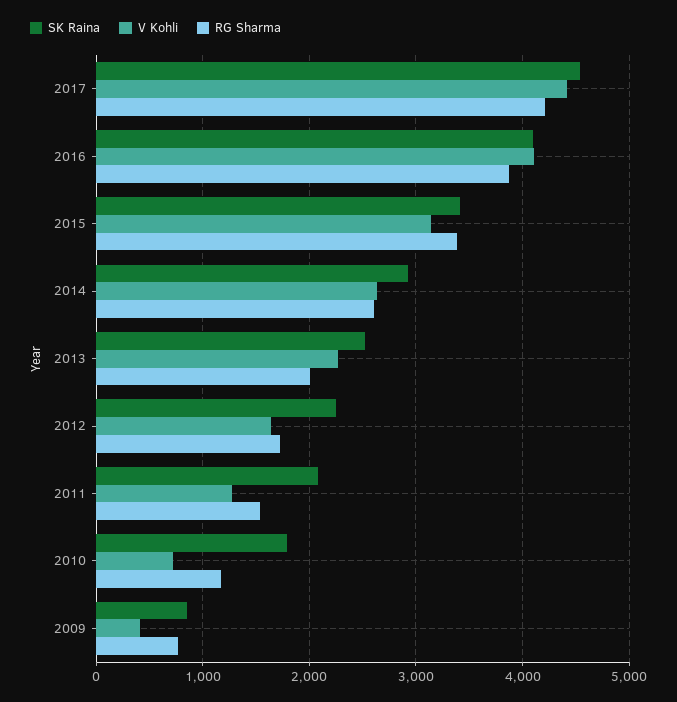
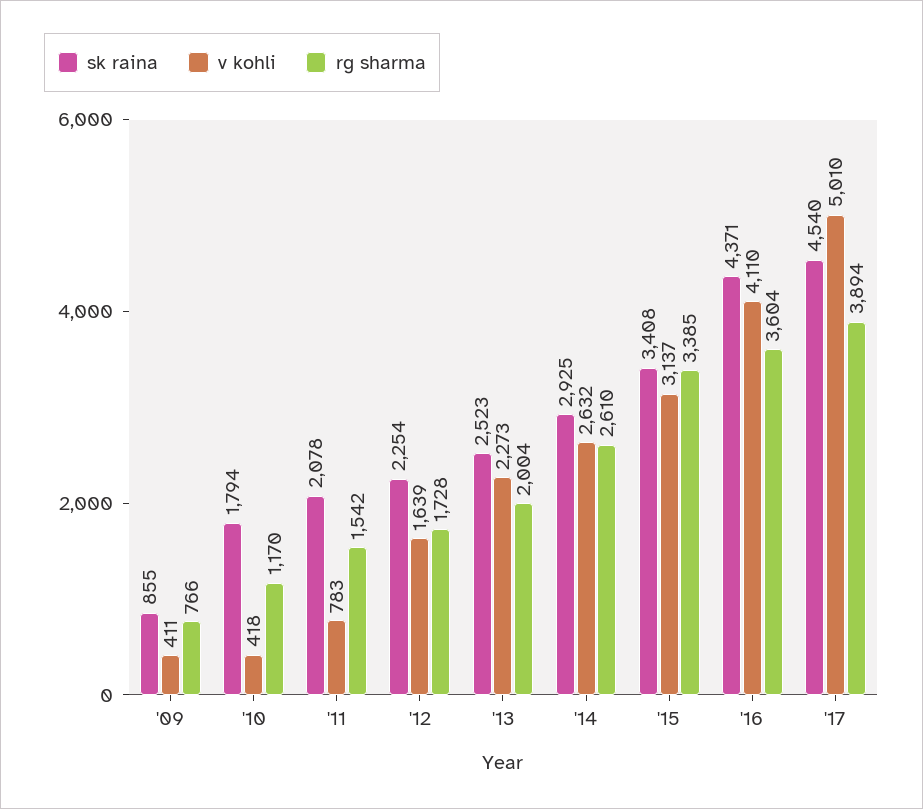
  {
    "SK Raina": {
      "2017": 4540,
-     "2016": 4100,
+     "2016": 4371,
      "2015": 3408,
      "2014": 2925,
      "2013": 2523,
      "2012": 2254,
      "2011": 2078,
      "2010": 1794,
      "2009": 855
    },
    "V Kohli": {
-     "2017": 4400,
+     "2017": 5010,
      "2016": 4110,
      "2015": 3137,
      "2014": 2632,
      "2013": 2273,
      "2012": 1639,
-     "2011": 1300,
+     "2011": 783,
-     "2010": 700,
+     "2010": 418,
      "2009": 411
    },
    "RG Sharma": {
-     "2017": 4200,
+     "2017": 3894,
-     "2016": 3900,
+     "2016": 3604,
      "2015": 3385,
      "2014": 2610,
      "2013": 2004,
      "2012": 1728,
      "2011": 1542,
      "2010": 1170,
      "2009": 766
    }
  }

